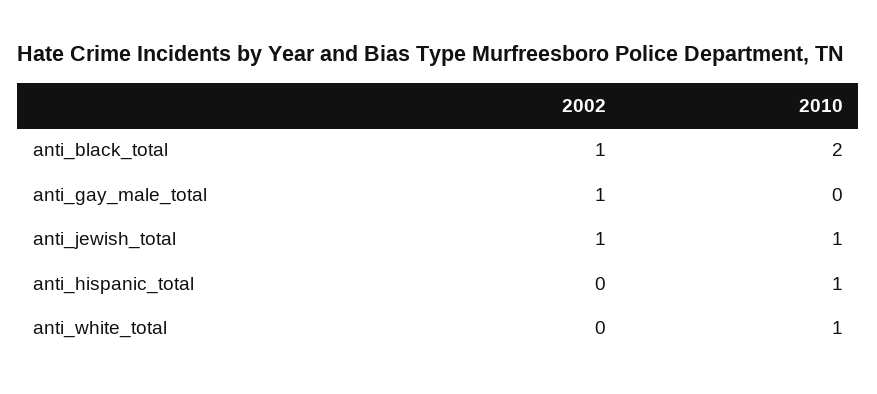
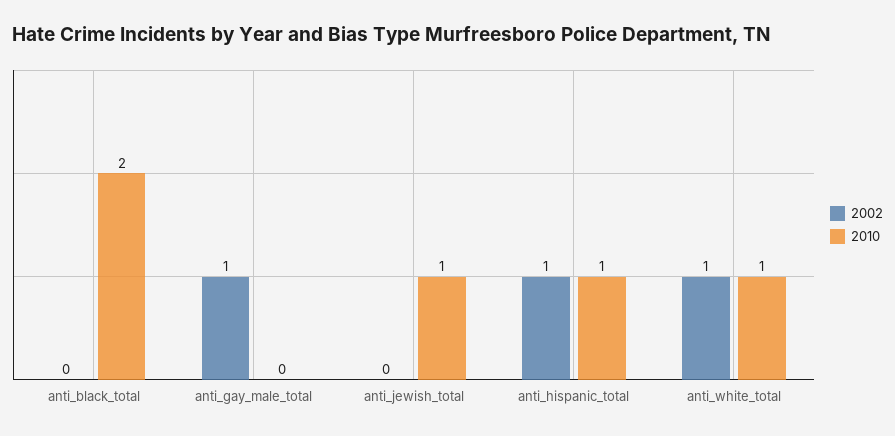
  {
    "2002": {
-     "anti_black_total": 1,
+     "anti_black_total": 0,
      "anti_gay_male_total": 1,
-     "anti_jewish_total": 1,
+     "anti_jewish_total": 0,
-     "anti_hispanic_total": 0,
+     "anti_hispanic_total": 1,
-     "anti_white_total": 0
+     "anti_white_total": 1
    },
    "2010": {
      "anti_black_total": 2,
      "anti_gay_male_total": 0,
      "anti_jewish_total": 1,
      "anti_hispanic_total": 1,
      "anti_white_total": 1
    }
  }

